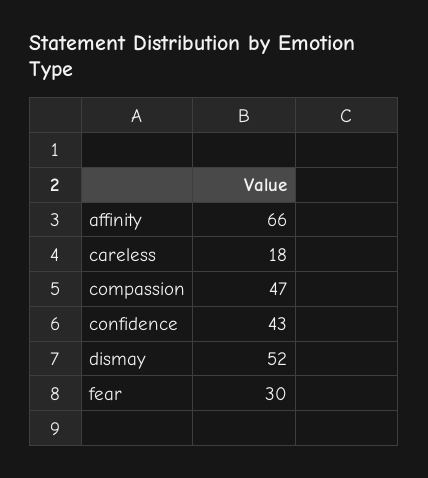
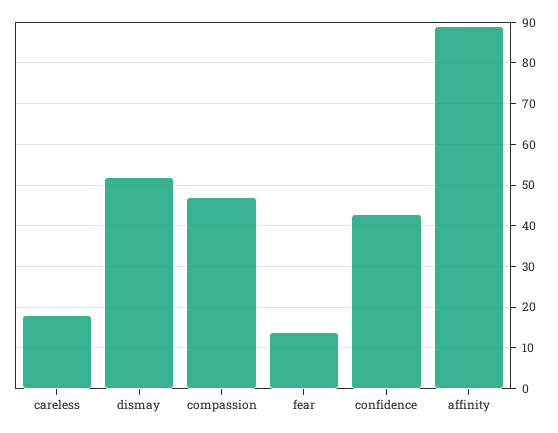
  {
-   "affinity": 66,
+   "affinity": 90,
    "careless": 18,
    "compassion": 47,
    "confidence": 43,
    "dismay": 52,
-   "fear": 30
+   "fear": 15
  }

